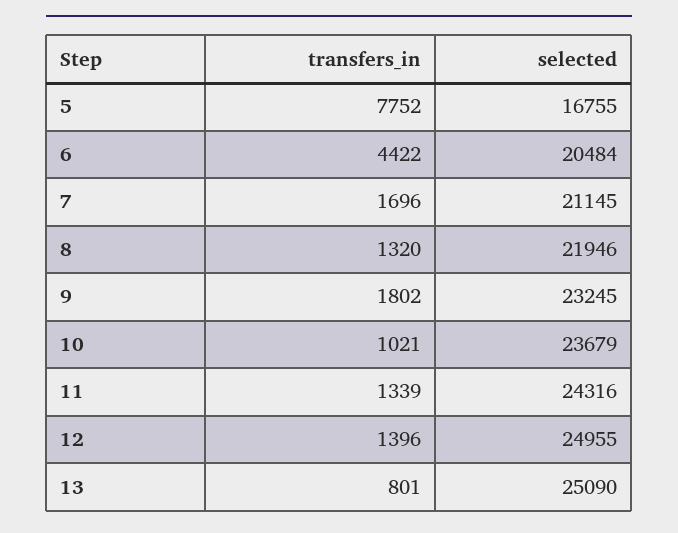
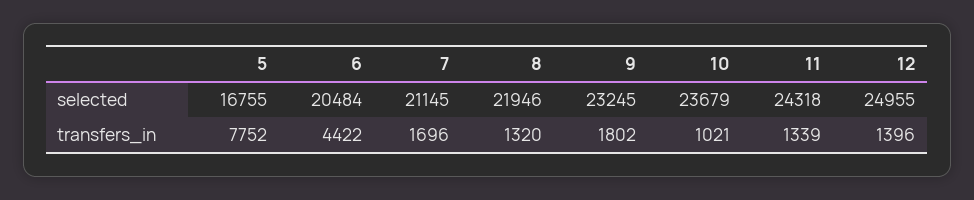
  {
    "transfers_in": {
      "5": 7752,
      "6": 4422,
      "7": 1696,
      "8": 1320,
      "9": 1802,
      "10": 1021,
      "11": 1339,
-     "12": 1396,
+     "12": 1396
-     "13": 801
    },
    "selected": {
      "5": 16755,
      "6": 20484,
      "7": 21145,
      "8": 21946,
      "9": 23245,
      "10": 23679,
-     "11": 24316,
+     "11": 24318,
-     "12": 24955,
+     "12": 24955
-     "13": 25090
    }
  }

